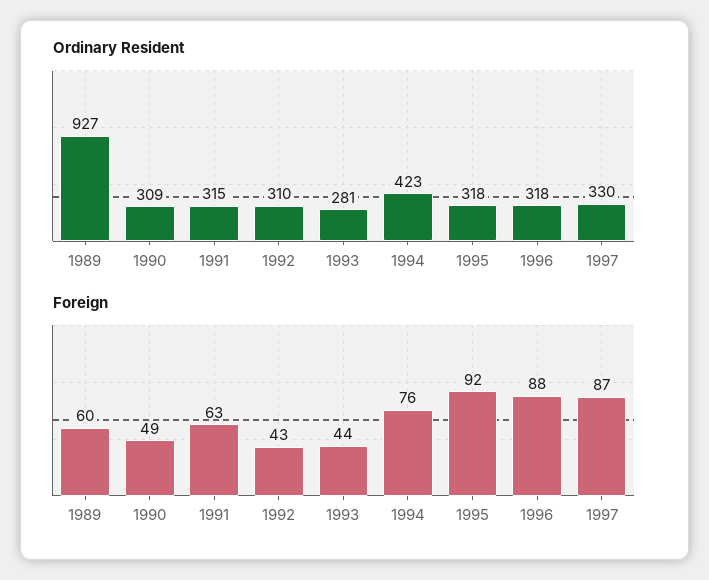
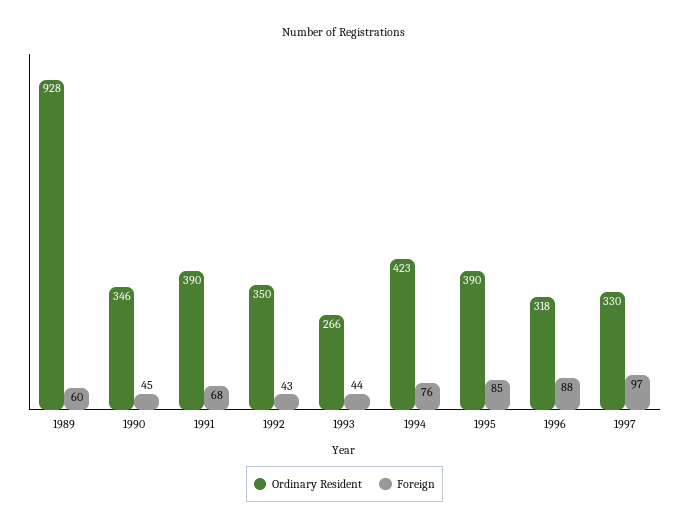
  {
    "Ordinary Resident": {
-     "1989": 927,
+     "1989": 928,
-     "1990": 309,
+     "1990": 346,
-     "1991": 315,
+     "1991": 390,
-     "1992": 310,
+     "1992": 350,
-     "1993": 281,
+     "1993": 266,
      "1994": 423,
-     "1995": 318,
+     "1995": 390,
      "1996": 318,
      "1997": 330
    },
    "Foreign": {
      "1989": 60,
-     "1990": 49,
+     "1990": 45,
-     "1991": 63,
+     "1991": 68,
      "1992": 43,
      "1993": 44,
      "1994": 76,
-     "1995": 92,
+     "1995": 85,
      "1996": 88,
-     "1997": 87
+     "1997": 97
    }
  }

